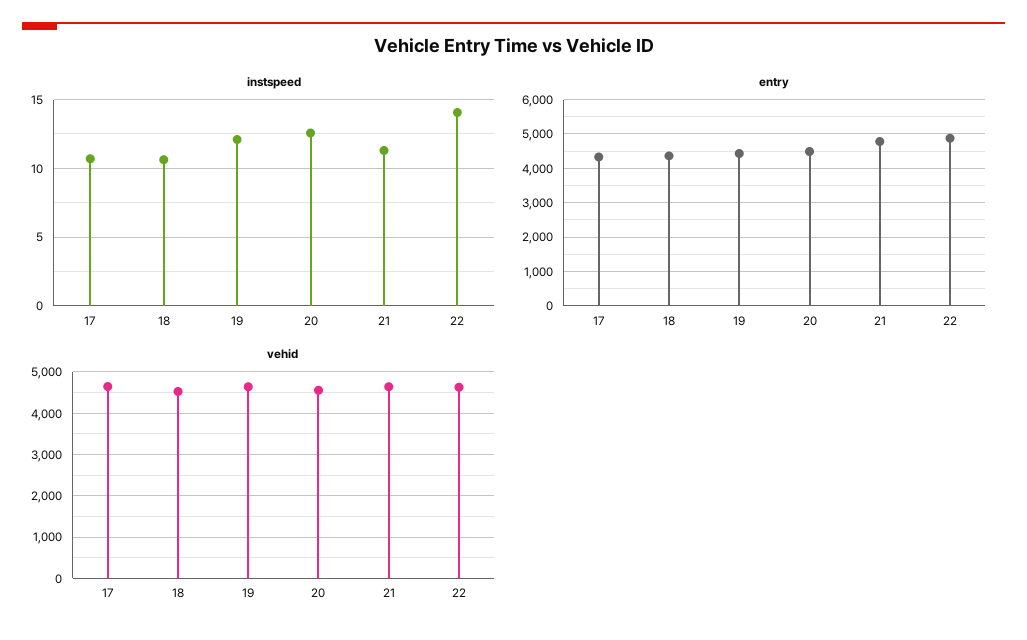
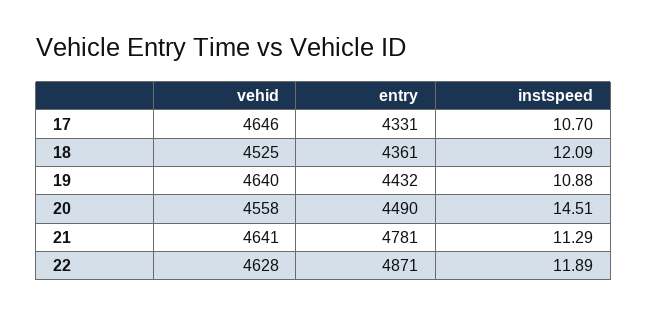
  {
    "instspeed": {
      "17": 10.7,
-     "18": 10.5,
+     "18": 12.09,
-     "19": 12,
+     "19": 10.88,
-     "20": 12.5,
+     "20": 14.51,
      "21": 11.29,
-     "22": 14
+     "22": 11.89
    },
    "entry": {
      "17": 4331,
      "18": 4361,
      "19": 4432,
      "20": 4490,
      "21": 4781,
      "22": 4871
    },
    "vehid": {
      "17": 4646,
      "18": 4525,
      "19": 4640,
      "20": 4558,
      "21": 4641,
      "22": 4628
    }
  }

